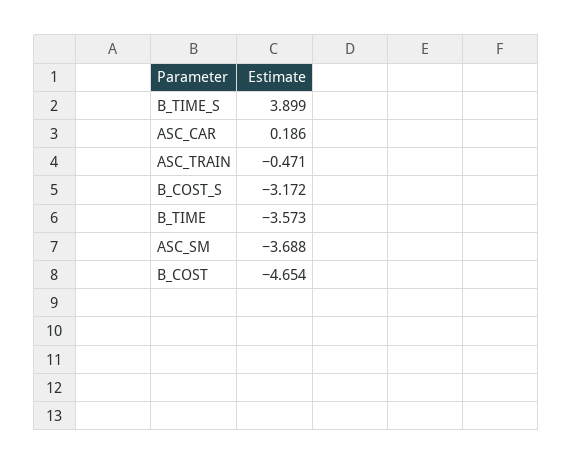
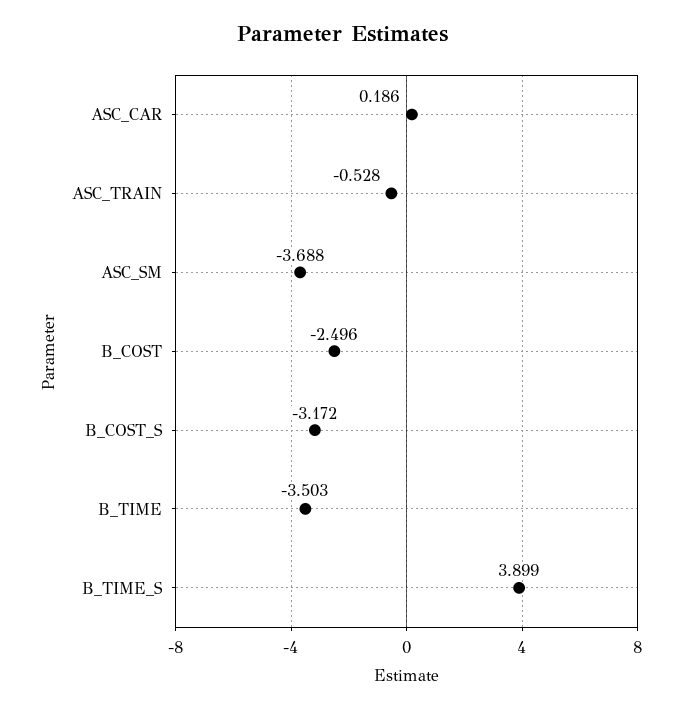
  {
    "B_TIME_S": 3.899,
    "ASC_CAR": 0.186,
-   "ASC_TRAIN": -0.471,
+   "ASC_TRAIN": -0.528,
    "B_COST_S": -3.172,
-   "B_TIME": -3.573,
+   "B_TIME": -3.503,
    "ASC_SM": -3.688,
-   "B_COST": -4.654
+   "B_COST": -2.496
  }

